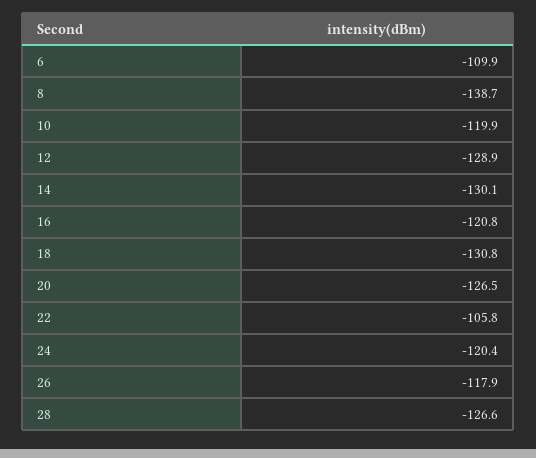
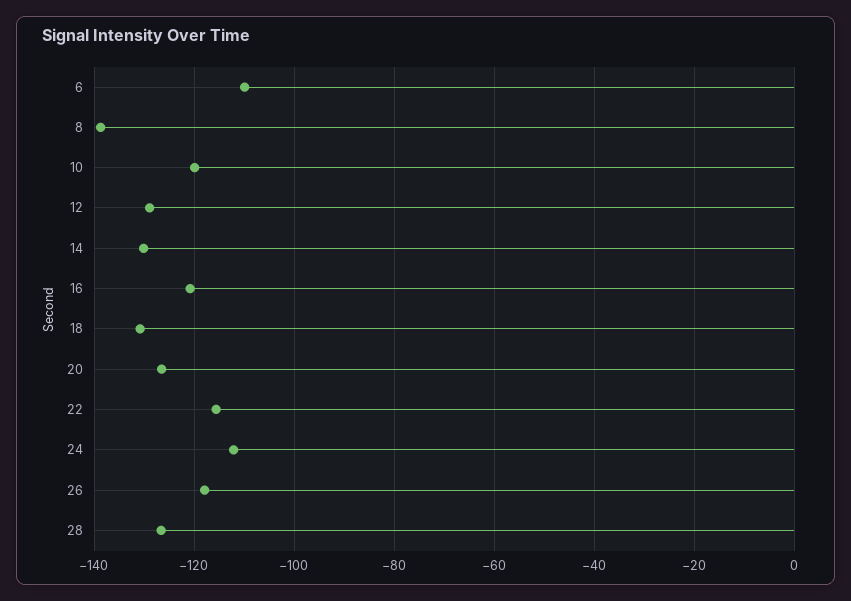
  {
    "6": -109.9,
    "8": -138.7,
    "10": -119.9,
    "12": -128.9,
    "14": -130.1,
    "16": -120.8,
    "18": -130.8,
    "20": -126.5,
-   "22": -105.8,
+   "22": -116,
-   "24": -120.4,
+   "24": -112,
    "26": -117.9,
    "28": -126.6
  }

